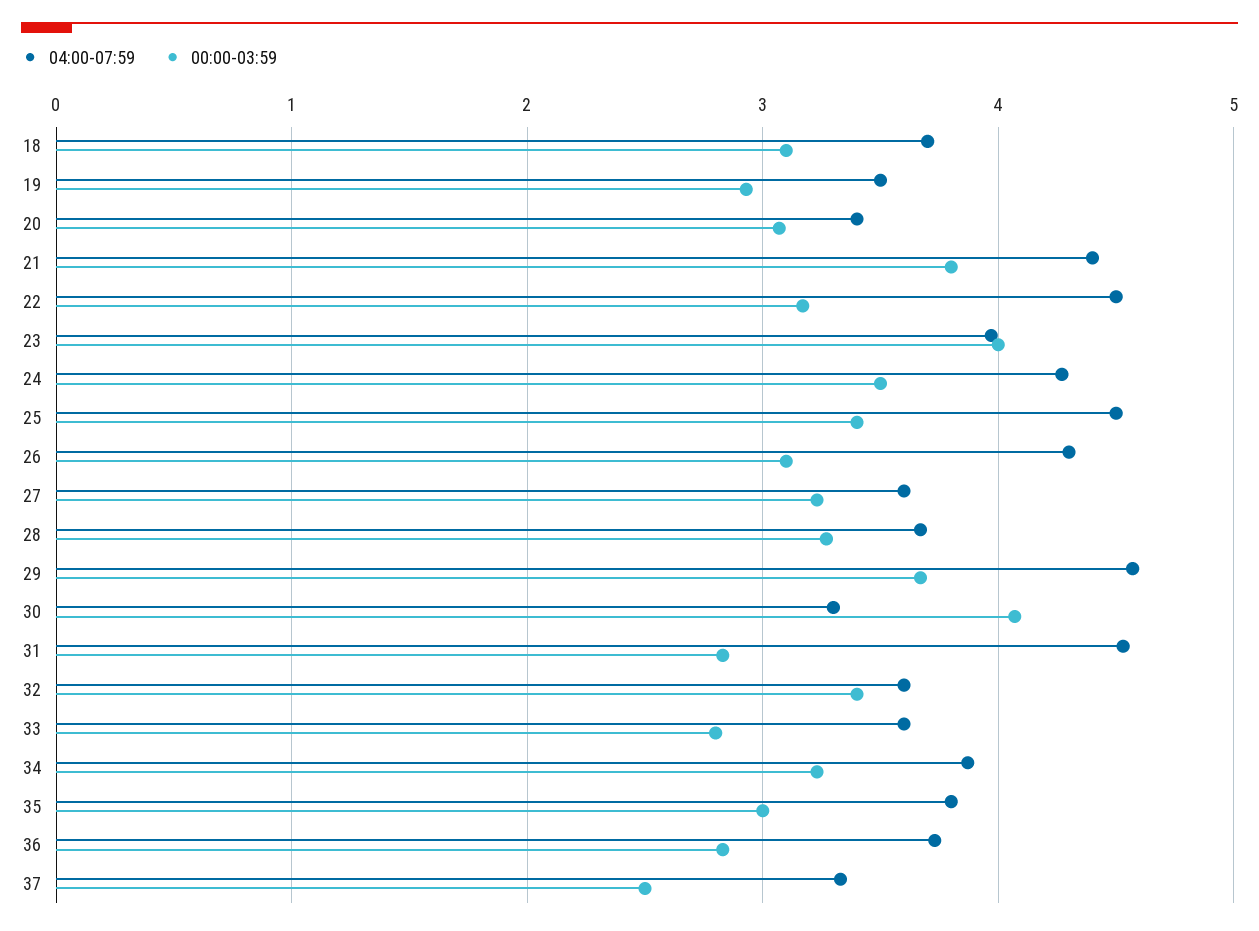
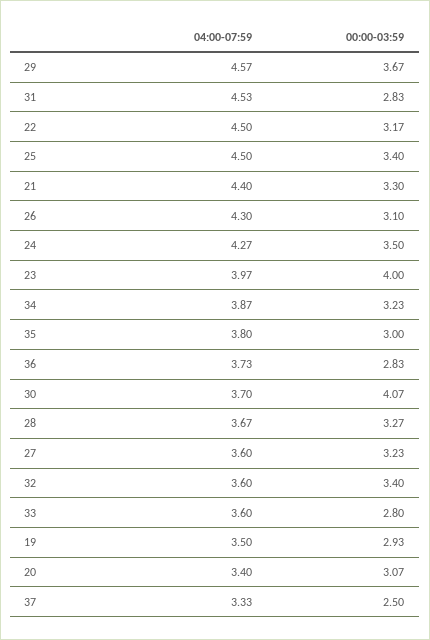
  {
    "04:00-07:59": {
-     "18": 3.7,
      "19": 3.5,
      "20": 3.4,
      "21": 4.4,
      "22": 4.5,
      "23": 3.97,
      "24": 4.27,
      "25": 4.5,
      "26": 4.3,
      "27": 3.6,
      "28": 3.67,
      "29": 4.57,
-     "30": 3.3,
+     "30": 3.7,
      "31": 4.53,
      "32": 3.6,
      "33": 3.6,
      "34": 3.87,
      "35": 3.8,
      "36": 3.73,
      "37": 3.33
    },
    "00:00-03:59": {
-     "18": 3.1,
      "19": 2.93,
      "20": 3.07,
-     "21": 3.8,
+     "21": 3.3,
      "22": 3.17,
      "23": 4,
      "24": 3.5,
      "25": 3.4,
      "26": 3.1,
      "27": 3.23,
      "28": 3.27,
      "29": 3.67,
      "30": 4.07,
      "31": 2.83,
      "32": 3.4,
      "33": 2.8,
      "34": 3.23,
      "35": 3,
      "36": 2.83,
      "37": 2.5
    }
  }

